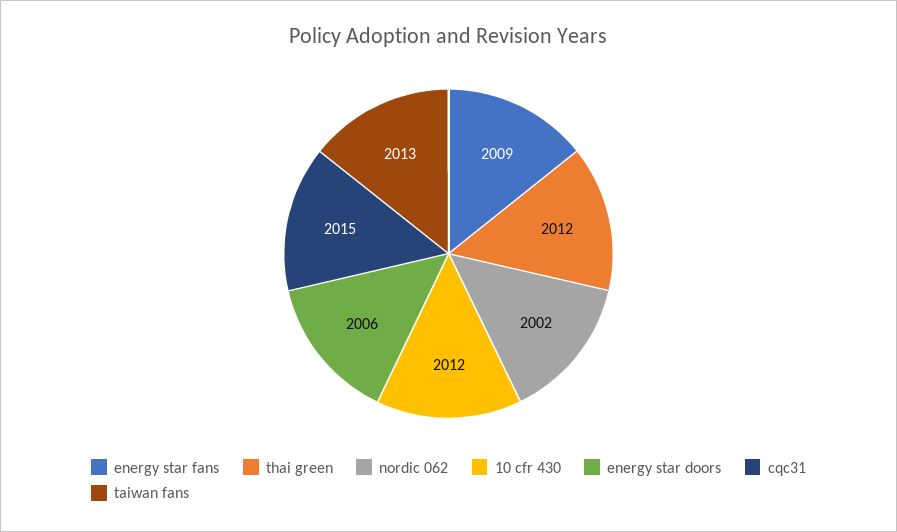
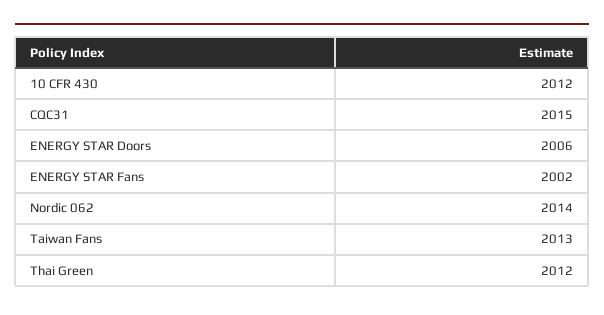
  {
-   "energy star fans": 2009,
+   "energy star fans": 2002,
    "thai green": 2012,
-   "nordic 062": 2002,
+   "nordic 062": 2014,
    "10 cfr 430": 2012,
    "energy star doors": 2006,
    "cqc31": 2015,
    "taiwan fans": 2013
  }

